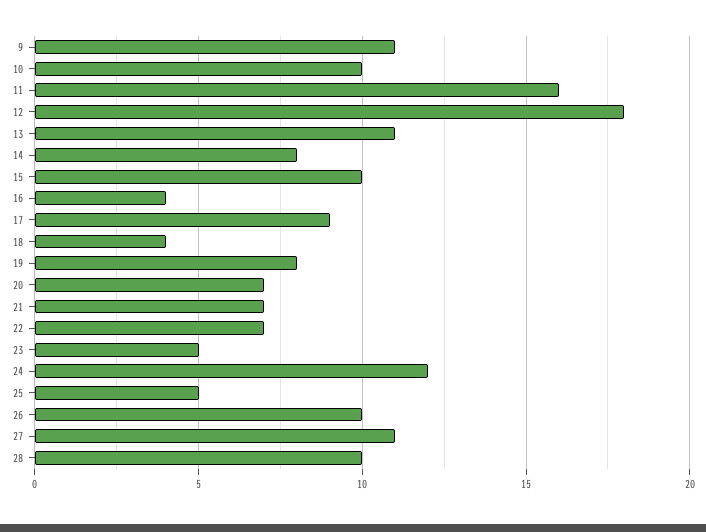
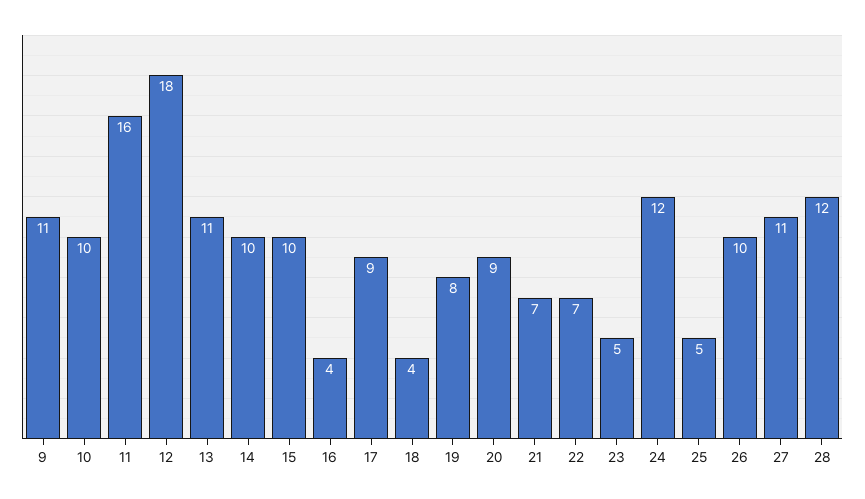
  {
    "9": 11,
    "10": 10,
    "11": 16,
    "12": 18,
    "13": 11,
-   "14": 8,
+   "14": 10,
    "15": 10,
    "16": 4,
    "17": 9,
    "18": 4,
    "19": 8,
-   "20": 7,
+   "20": 9,
    "21": 7,
    "22": 7,
    "23": 5,
    "24": 12,
    "25": 5,
    "26": 10,
    "27": 11,
-   "28": 10
+   "28": 12
  }

